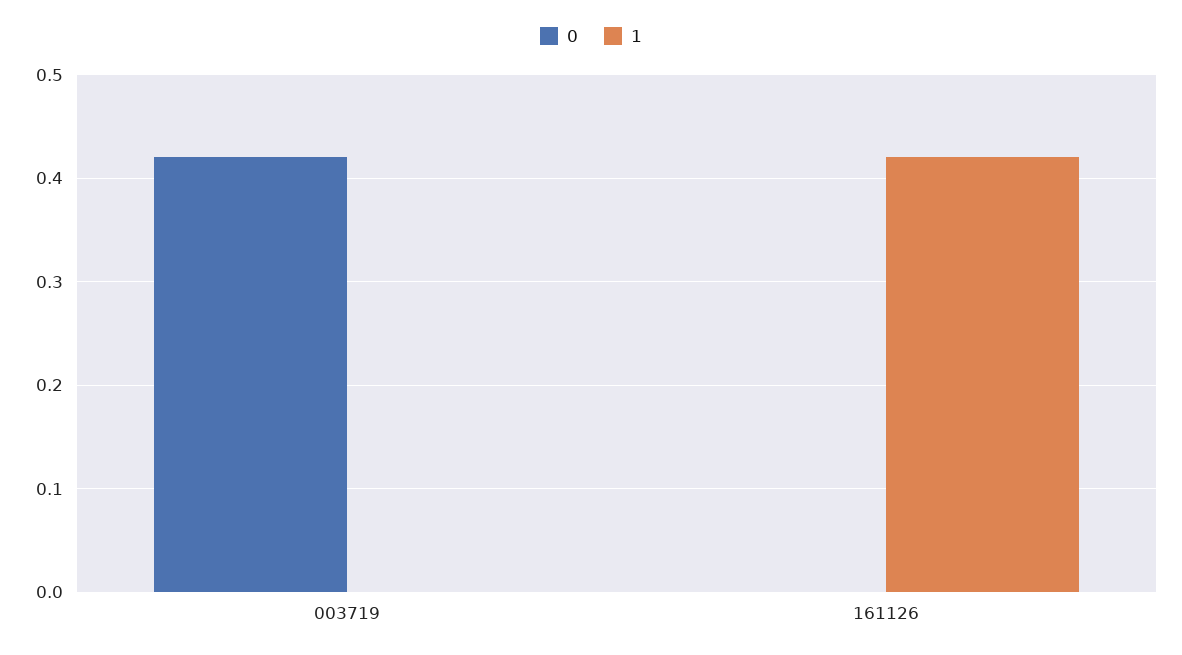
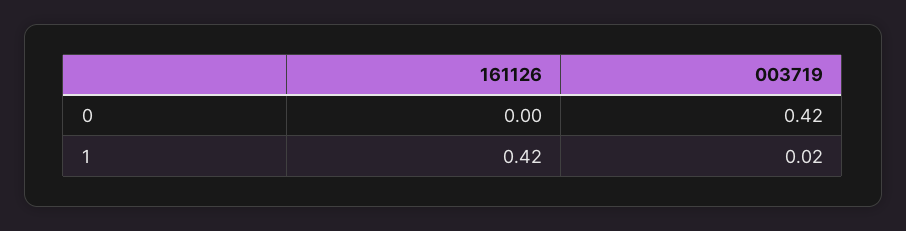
  {
    "0": {
      "003719": 0.42,
      "161126": 0
    },
    "1": {
-     "003719": 0,
+     "003719": 0.02,
      "161126": 0.42
    }
  }

